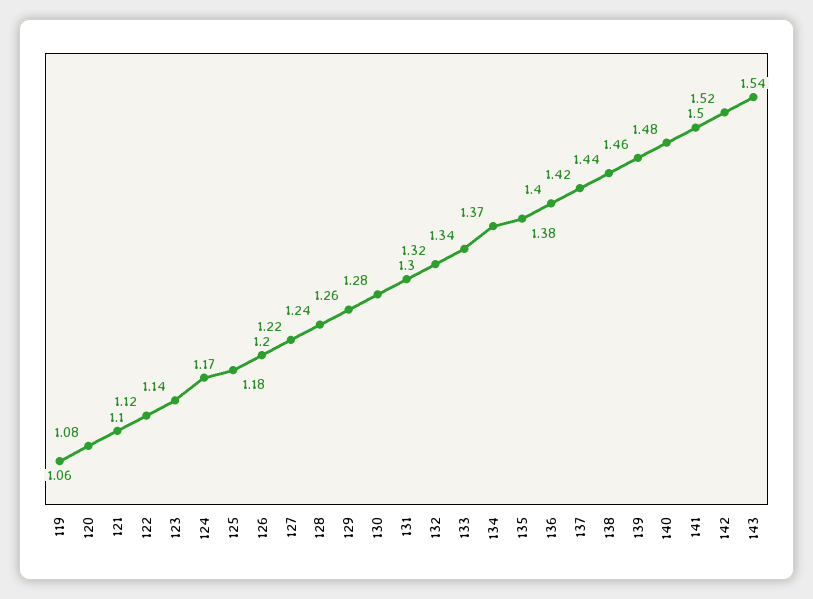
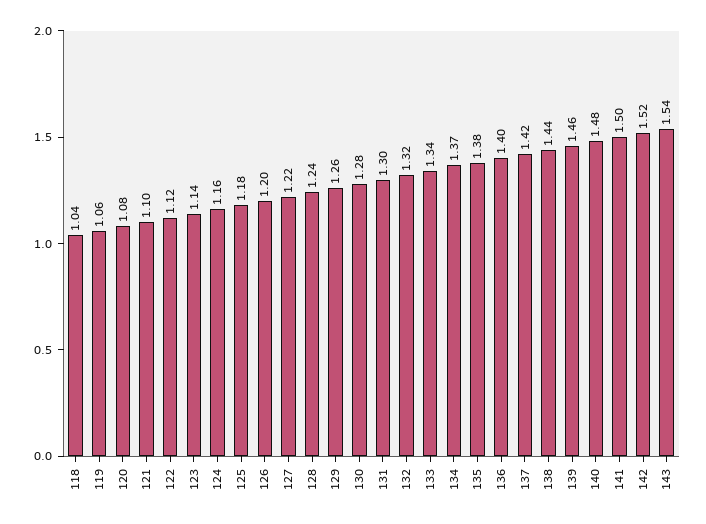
  {
    "119": 1.06,
    "120": 1.08,
    "121": 1.1,
    "122": 1.12,
    "123": 1.14,
-   "124": 1.17,
+   "124": 1.16,
    "125": 1.18,
    "126": 1.2,
    "127": 1.22,
    "128": 1.24,
    "129": 1.26,
    "130": 1.28,
    "131": 1.3,
    "132": 1.32,
    "133": 1.34,
    "134": 1.37,
    "135": 1.38,
    "136": 1.4,
    "137": 1.42,
    "138": 1.44,
    "139": 1.46,
    "140": 1.48,
    "141": 1.5,
    "142": 1.52,
-   "143": 1.54
+   "143": 1.54,
+   "118": 1.04
  }

